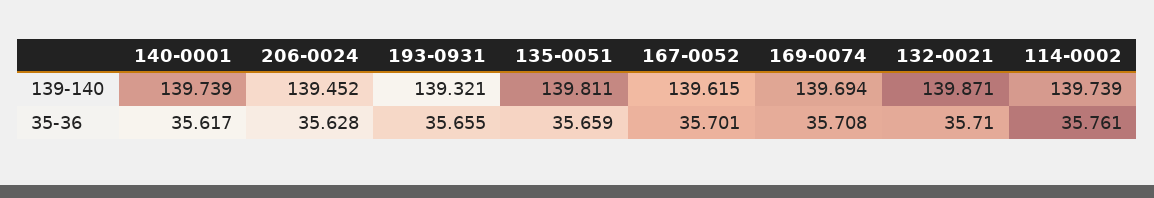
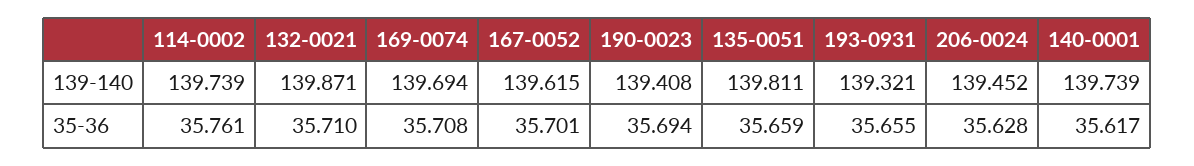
  {
    "140-0001": {
      "139-140": 139.739,
      "35-36": 35.617
    },
    "206-0024": {
      "139-140": 139.452,
      "35-36": 35.628
    },
    "193-0931": {
      "139-140": 139.321,
      "35-36": 35.655
    },
    "135-0051": {
      "139-140": 139.811,
      "35-36": 35.659
    },
    "167-0052": {
      "139-140": 139.615,
      "35-36": 35.701
    },
    "169-0074": {
      "139-140": 139.694,
      "35-36": 35.708
    },
    "132-0021": {
      "139-140": 139.871,
      "35-36": 35.71
    },
    "114-0002": {
      "139-140": 139.739,
      "35-36": 35.761
-   }
+   },
+   "190-0023": {
+     "139-140": 139.408,
+     "35-36": 35.694
+   }
  }

